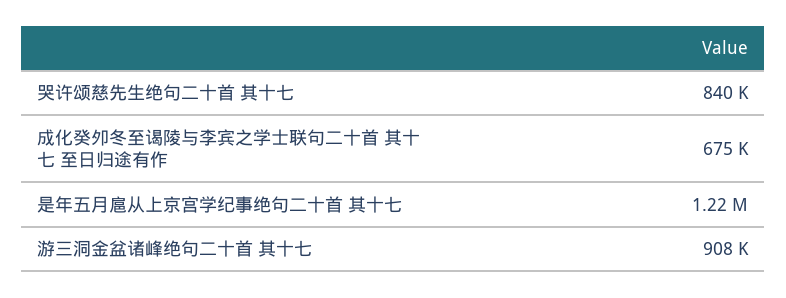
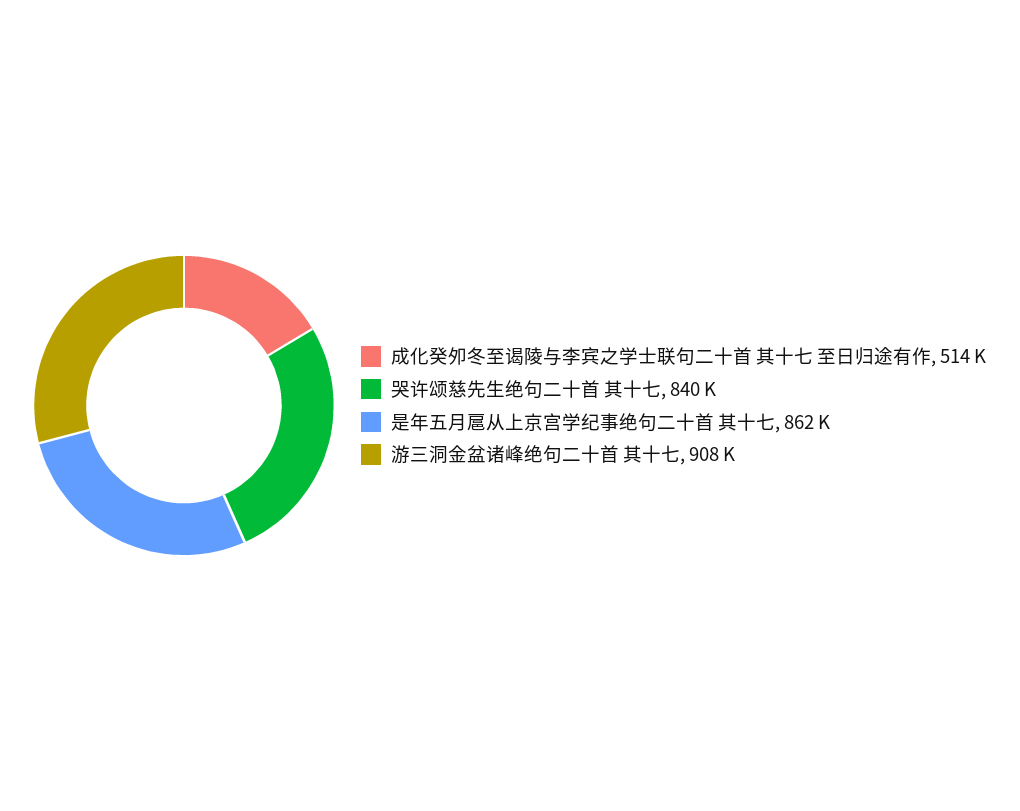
  {
    "哭许颂慈先生绝句二十首 其十七": 840000,
-   "成化癸夘冬至谒陵与李宾之学士联句二十首 其十七 至日归途有作": 675000,
+   "成化癸夘冬至谒陵与李宾之学士联句二十首 其十七 至日归途有作": 514000,
-   "是年五月扈从上京宫学纪事绝句二十首 其十七": 1220000,
+   "是年五月扈从上京宫学纪事绝句二十首 其十七": 862000,
    "游三洞金盆诸峰绝句二十首 其十七": 908000
  }

